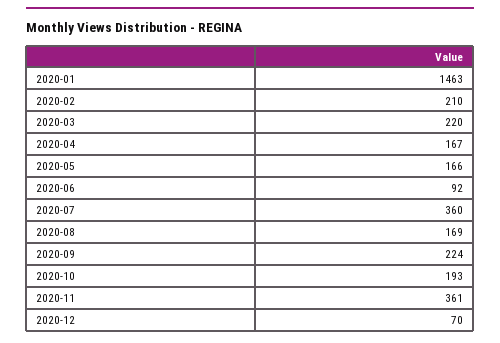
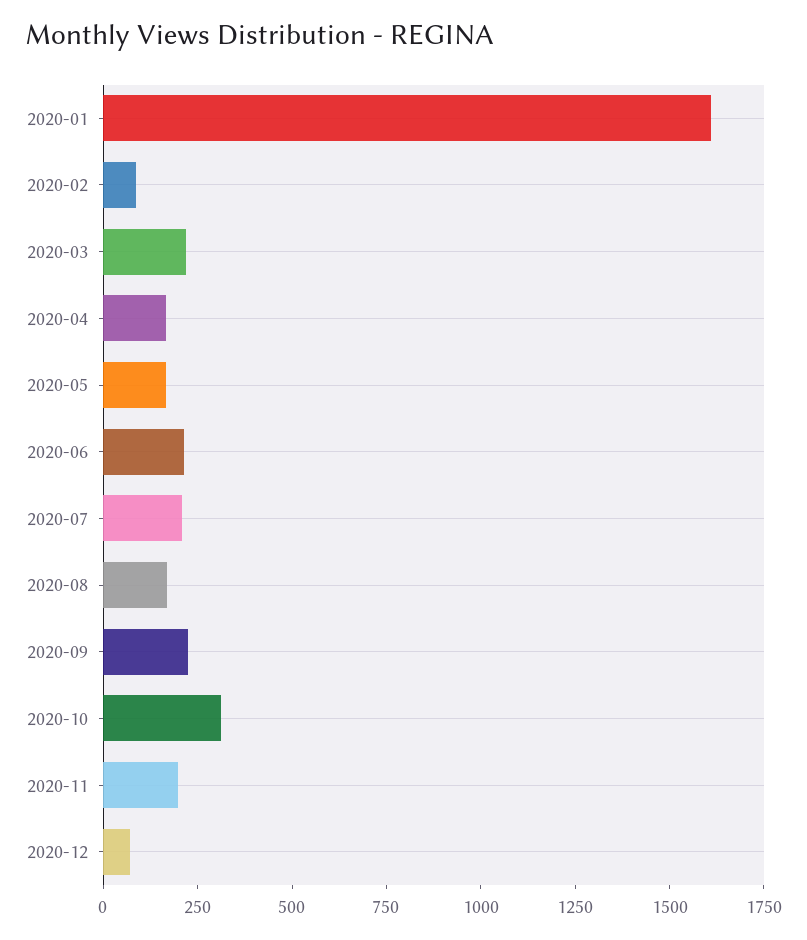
  {
-   "2020-01": 1463,
+   "2020-01": 1600,
-   "2020-02": 210,
+   "2020-02": 100,
    "2020-03": 220,
    "2020-04": 167,
    "2020-05": 166,
-   "2020-06": 92,
+   "2020-06": 200,
-   "2020-07": 360,
+   "2020-07": 200,
    "2020-08": 169,
    "2020-09": 224,
-   "2020-10": 193,
+   "2020-10": 300,
-   "2020-11": 361,
+   "2020-11": 200,
    "2020-12": 70
  }

